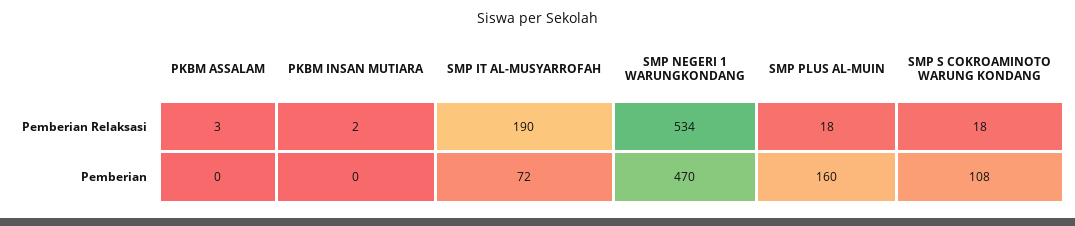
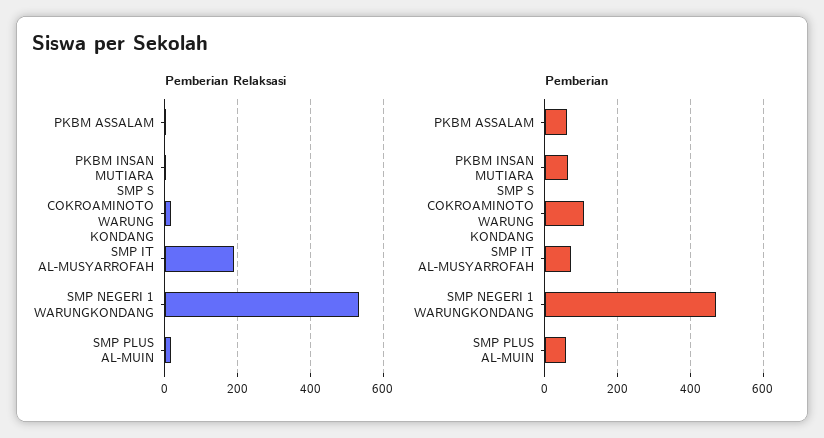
  {
    "Pemberian Relaksasi": {
      "PKBM ASSALAM": 3,
      "PKBM INSAN MUTIARA": 2,
      "SMP IT AL-MUSYARROFAH": 190,
      "SMP NEGERI 1 WARUNGKONDANG": 534,
      "SMP PLUS AL-MUIN": 18,
      "SMP S COKROAMINOTO WARUNG KONDANG": 18
    },
    "Pemberian": {
-     "PKBM ASSALAM": 0,
+     "PKBM ASSALAM": 60,
-     "PKBM INSAN MUTIARA": 0,
+     "PKBM INSAN MUTIARA": 60,
      "SMP IT AL-MUSYARROFAH": 72,
      "SMP NEGERI 1 WARUNGKONDANG": 470,
-     "SMP PLUS AL-MUIN": 160,
+     "SMP PLUS AL-MUIN": 60,
      "SMP S COKROAMINOTO WARUNG KONDANG": 108
    }
  }

